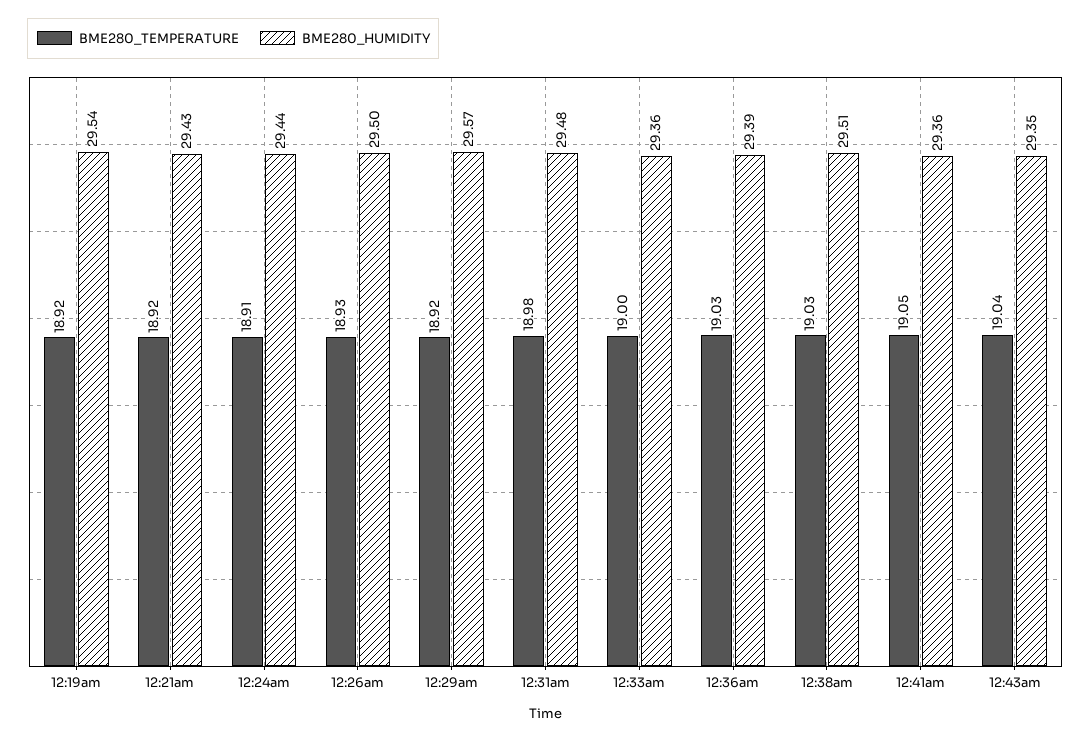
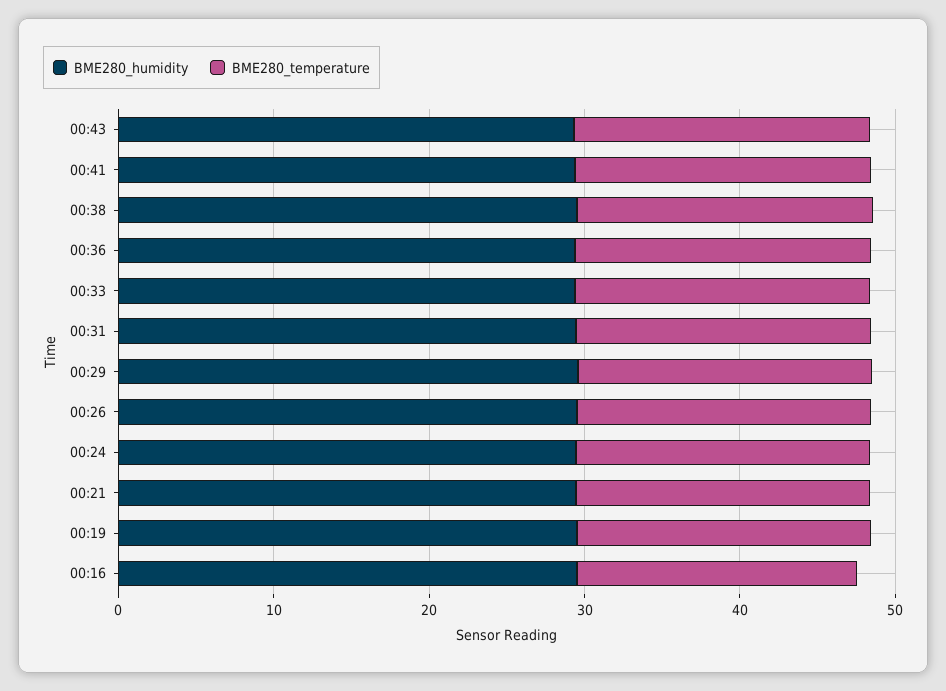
  {
    "BME280_TEMPERATURE": {
      "12:19am": 18.92,
      "12:21am": 18.92,
      "12:24am": 18.91,
      "12:26am": 18.93,
      "12:29am": 18.92,
      "12:31am": 18.98,
      "12:33am": 19,
      "12:36am": 19.03,
      "12:38am": 19.03,
      "12:41am": 19.05,
-     "12:43am": 19.04
+     "12:43am": 19.04,
+     "00:16": 18
    },
    "BME280_HUMIDITY": {
      "12:19am": 29.54,
      "12:21am": 29.43,
      "12:24am": 29.44,
      "12:26am": 29.5,
      "12:29am": 29.57,
      "12:31am": 29.48,
      "12:33am": 29.36,
      "12:36am": 29.39,
      "12:38am": 29.51,
      "12:41am": 29.36,
-     "12:43am": 29.35
+     "12:43am": 29.35,
+     "00:16": 30
    }
  }

